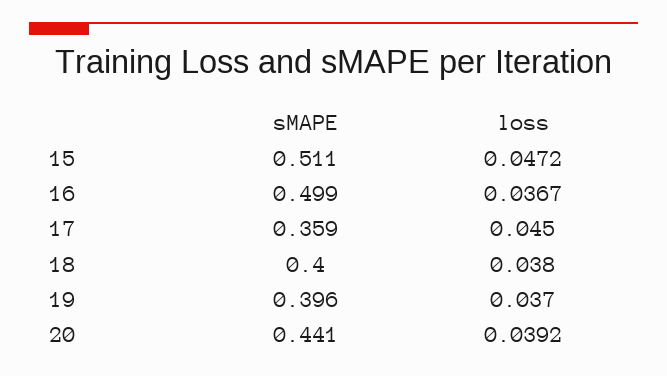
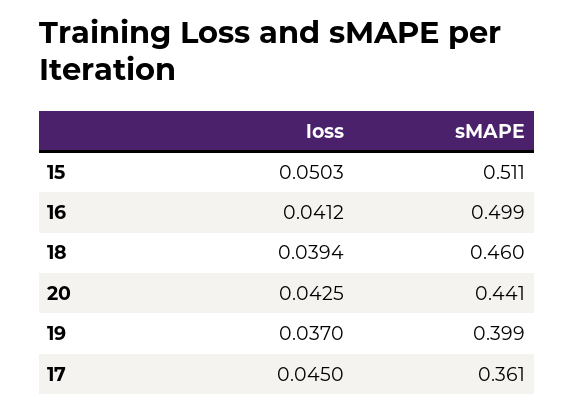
  {
    "sMAPE": {
      "15": 0.511,
      "16": 0.499,
-     "17": 0.359,
+     "17": 0.361,
-     "18": 0.4,
+     "18": 0.46,
-     "19": 0.396,
+     "19": 0.399,
      "20": 0.441
    },
    "loss": {
-     "15": 0.0472,
+     "15": 0.0503,
-     "16": 0.0367,
+     "16": 0.0412,
      "17": 0.045,
-     "18": 0.038,
+     "18": 0.0394,
      "19": 0.037,
-     "20": 0.0392
+     "20": 0.0425
    }
  }

